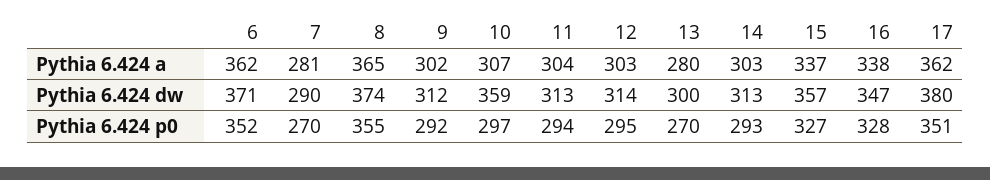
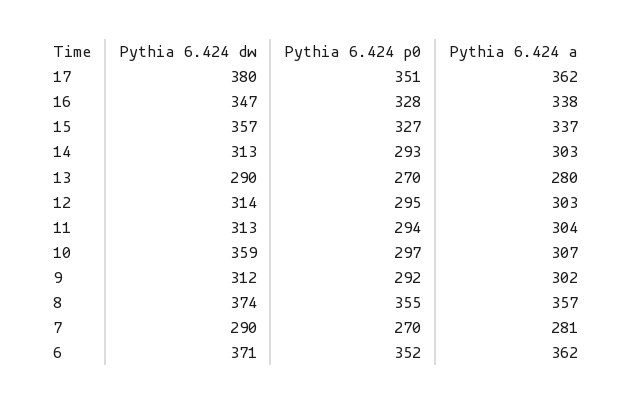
  {
    "6": {
      "Pythia 6.424 a": 362,
      "Pythia 6.424 dw": 371,
      "Pythia 6.424 p0": 352
    },
    "7": {
      "Pythia 6.424 a": 281,
      "Pythia 6.424 dw": 290,
      "Pythia 6.424 p0": 270
    },
    "8": {
-     "Pythia 6.424 a": 365,
+     "Pythia 6.424 a": 357,
      "Pythia 6.424 dw": 374,
      "Pythia 6.424 p0": 355
    },
    "9": {
      "Pythia 6.424 a": 302,
      "Pythia 6.424 dw": 312,
      "Pythia 6.424 p0": 292
    },
    "10": {
      "Pythia 6.424 a": 307,
      "Pythia 6.424 dw": 359,
      "Pythia 6.424 p0": 297
    },
    "11": {
      "Pythia 6.424 a": 304,
      "Pythia 6.424 dw": 313,
      "Pythia 6.424 p0": 294
    },
    "12": {
      "Pythia 6.424 a": 303,
      "Pythia 6.424 dw": 314,
      "Pythia 6.424 p0": 295
    },
    "13": {
      "Pythia 6.424 a": 280,
-     "Pythia 6.424 dw": 300,
+     "Pythia 6.424 dw": 290,
      "Pythia 6.424 p0": 270
    },
    "14": {
      "Pythia 6.424 a": 303,
      "Pythia 6.424 dw": 313,
      "Pythia 6.424 p0": 293
    },
    "15": {
      "Pythia 6.424 a": 337,
      "Pythia 6.424 dw": 357,
      "Pythia 6.424 p0": 327
    },
    "16": {
      "Pythia 6.424 a": 338,
      "Pythia 6.424 dw": 347,
      "Pythia 6.424 p0": 328
    },
    "17": {
      "Pythia 6.424 a": 362,
      "Pythia 6.424 dw": 380,
      "Pythia 6.424 p0": 351
    }
  }

